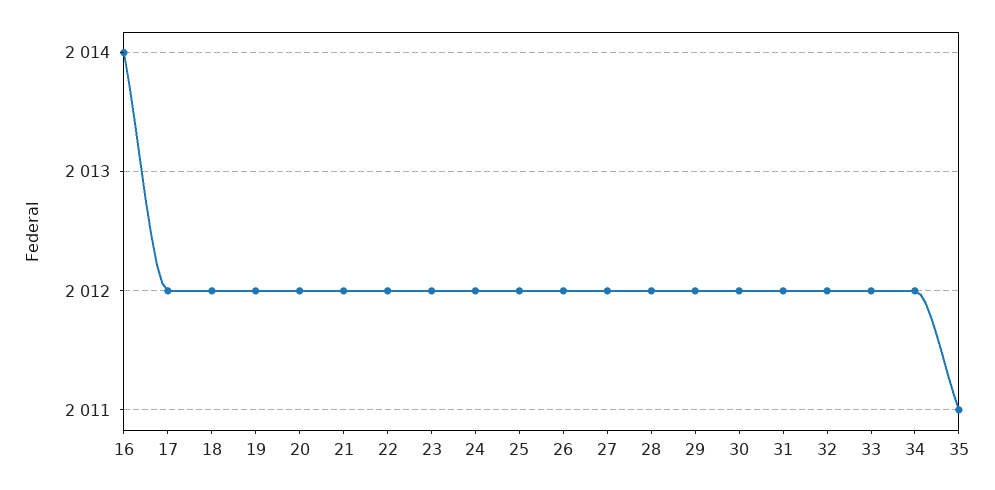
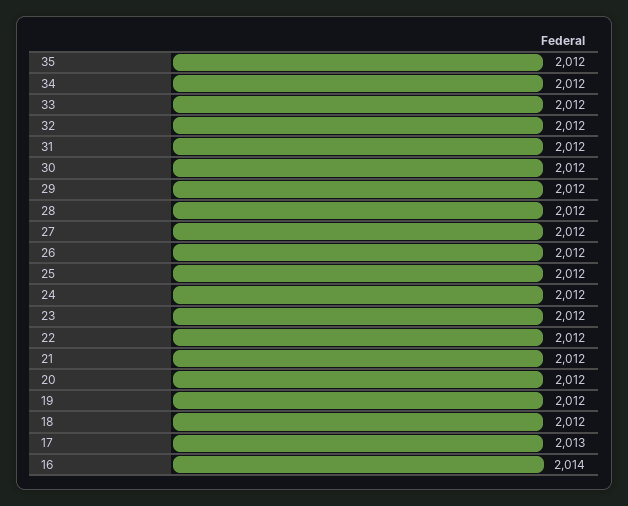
  {
    "16": 2014,
-   "17": 2012,
+   "17": 2013,
    "18": 2012,
    "19": 2012,
    "20": 2012,
    "21": 2012,
    "22": 2012,
    "23": 2012,
    "24": 2012,
    "25": 2012,
    "26": 2012,
    "27": 2012,
    "28": 2012,
    "29": 2012,
    "30": 2012,
    "31": 2012,
    "32": 2012,
    "33": 2012,
    "34": 2012,
-   "35": 2011
+   "35": 2012
  }

